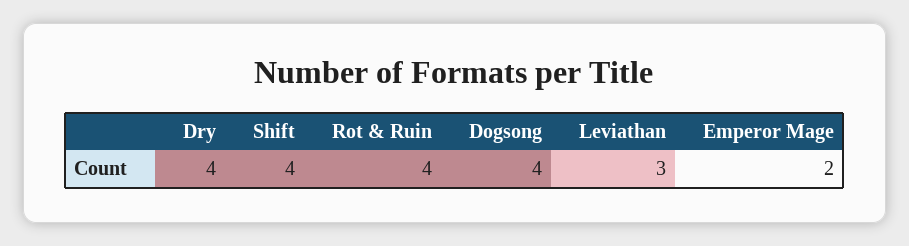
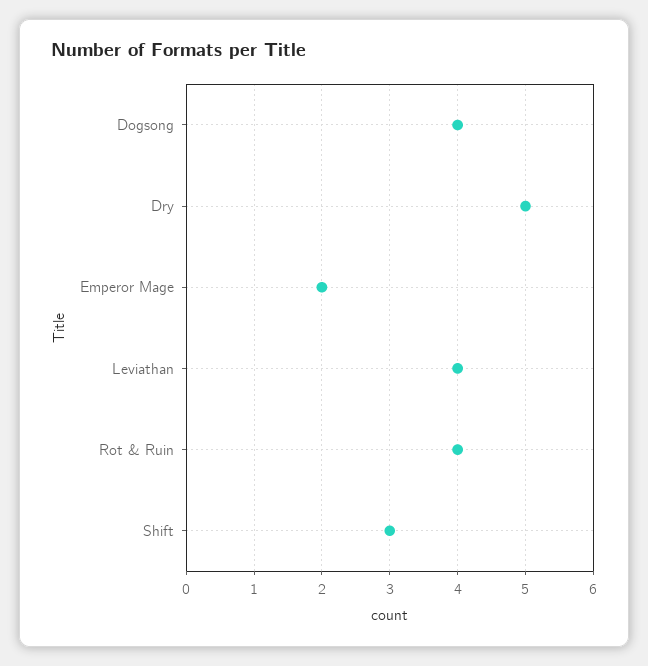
  {
-   "Dry": 4,
+   "Dry": 5,
-   "Shift": 4,
+   "Shift": 3,
    "Rot & Ruin": 4,
    "Dogsong": 4,
-   "Leviathan": 3,
+   "Leviathan": 4,
    "Emperor Mage": 2
  }

